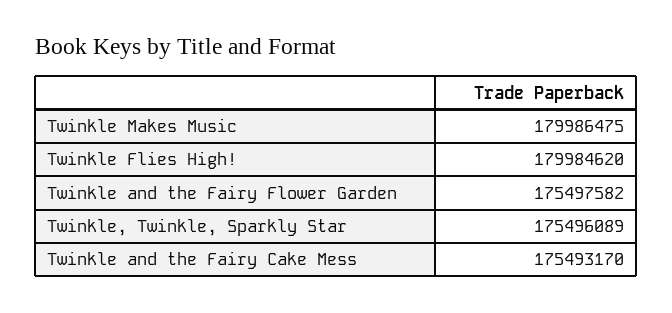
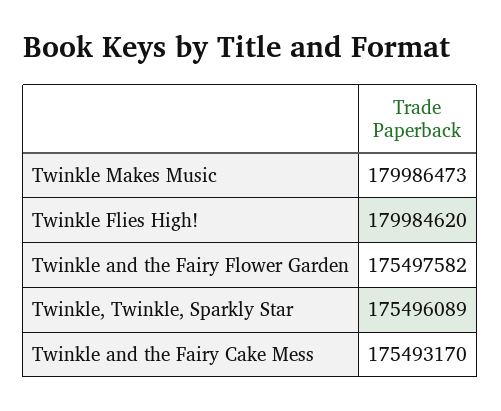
  {
-   "Twinkle Makes Music": 179986475,
+   "Twinkle Makes Music": 179986473,
    "Twinkle Flies High!": 179984620,
    "Twinkle and the Fairy Flower Garden": 175497582,
    "Twinkle, Twinkle, Sparkly Star": 175496089,
    "Twinkle and the Fairy Cake Mess": 175493170
  }

